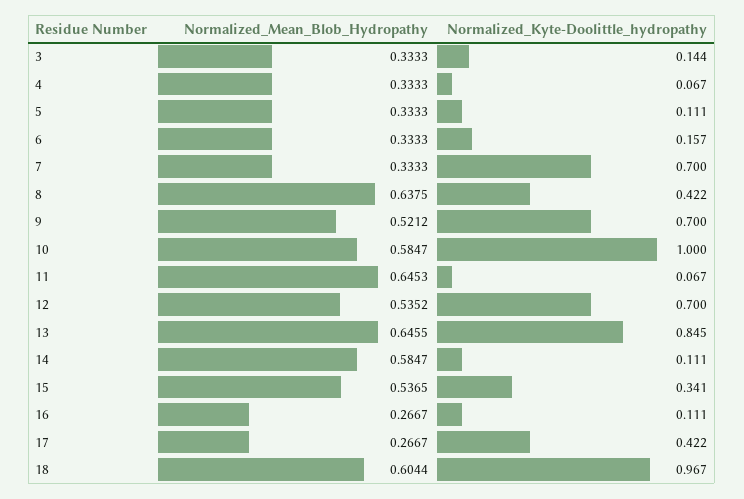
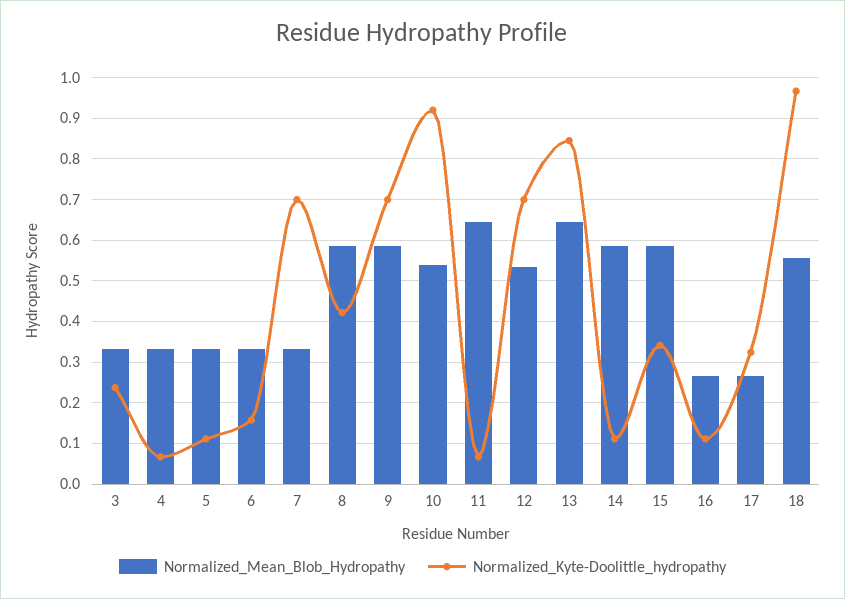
  {
    "Normalized_Mean_Blob_Hydropathy": {
      "3": 0.3333,
      "4": 0.3333,
      "5": 0.3333,
      "6": 0.3333,
      "7": 0.3333,
-     "8": 0.6375,
+     "8": 0.58,
-     "9": 0.5212,
+     "9": 0.58,
-     "10": 0.5847,
+     "10": 0.54,
      "11": 0.6453,
      "12": 0.5352,
      "13": 0.6455,
      "14": 0.5847,
-     "15": 0.5365,
+     "15": 0.58,
      "16": 0.2667,
      "17": 0.2667,
-     "18": 0.6044
+     "18": 0.56
    },
    "Normalized_Kyte-Doolittle_hydropathy": {
-     "3": 0.144,
+     "3": 0.24,
      "4": 0.067,
      "5": 0.111,
      "6": 0.157,
      "7": 0.7,
      "8": 0.422,
      "9": 0.7,
-     "10": 1,
+     "10": 0.92,
      "11": 0.067,
      "12": 0.7,
      "13": 0.845,
      "14": 0.111,
      "15": 0.341,
      "16": 0.111,
-     "17": 0.422,
+     "17": 0.32,
      "18": 0.967
    }
  }

